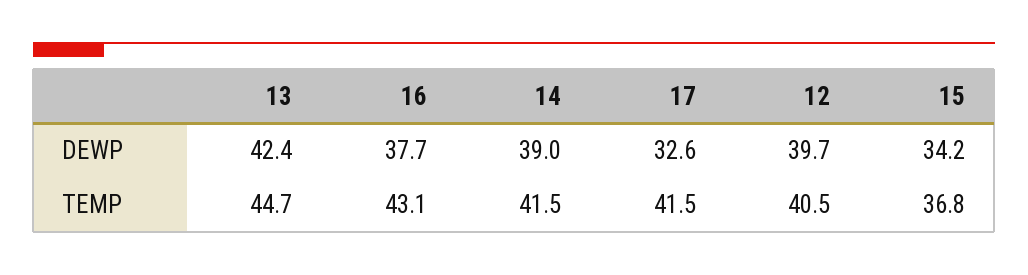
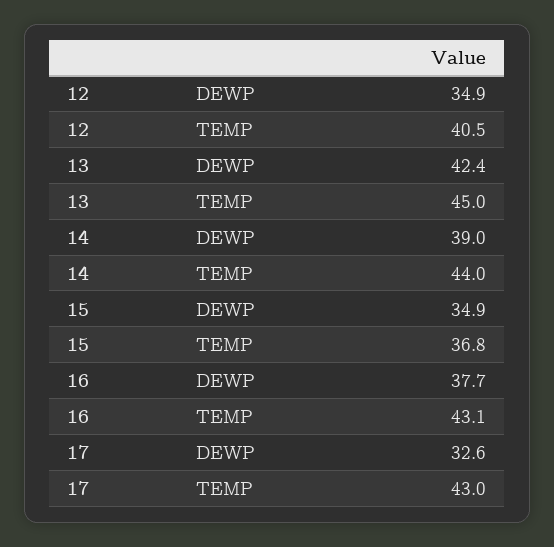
  {
    "13": {
      "DEWP": 42.4,
-     "TEMP": 44.7
+     "TEMP": 45
    },
    "16": {
      "DEWP": 37.7,
      "TEMP": 43.1
    },
    "14": {
      "DEWP": 39,
-     "TEMP": 41.5
+     "TEMP": 44
    },
    "17": {
      "DEWP": 32.6,
-     "TEMP": 41.5
+     "TEMP": 43
    },
    "12": {
-     "DEWP": 39.7,
+     "DEWP": 34.9,
      "TEMP": 40.5
    },
    "15": {
-     "DEWP": 34.2,
+     "DEWP": 34.9,
      "TEMP": 36.8
    }
  }

